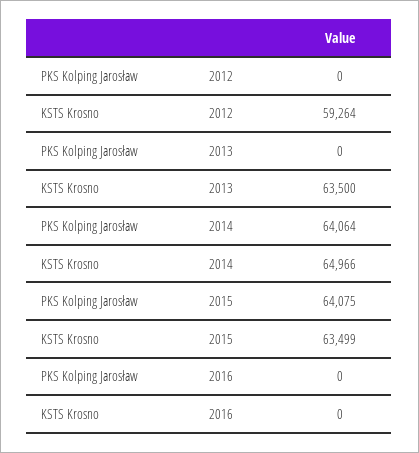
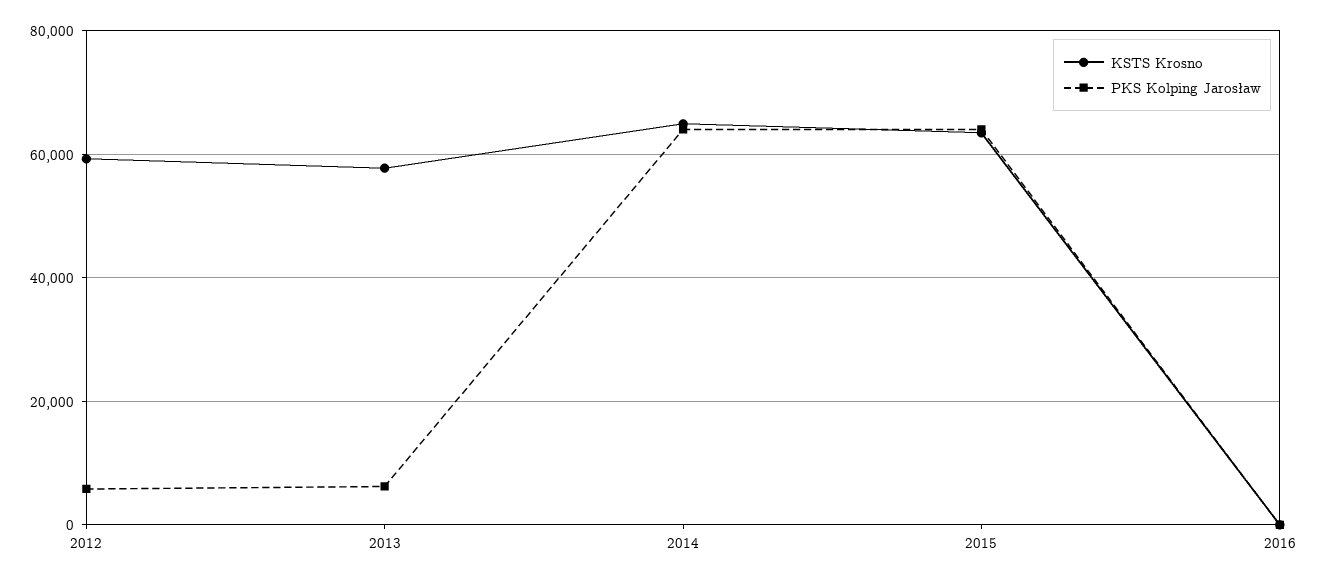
  {
    "PKS Kolping Jarosław": {
-     "2012": 0,
+     "2012": 6000,
-     "2013": 0,
+     "2013": 6000,
      "2014": 64064,
      "2015": 64075,
      "2016": 0
    },
    "KSTS Krosno": {
      "2012": 59264,
-     "2013": 63500,
+     "2013": 58000,
      "2014": 64966,
      "2015": 63499,
      "2016": 0
    }
  }

